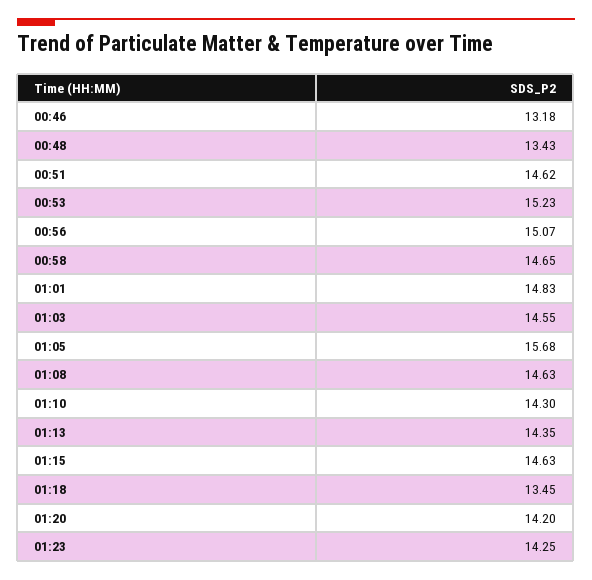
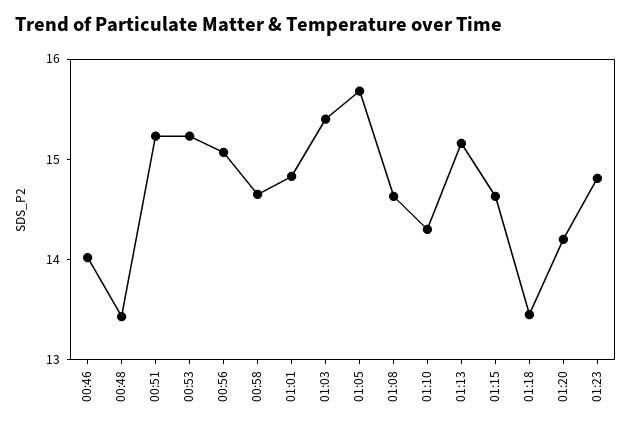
  {
-   "00:46": 13.18,
+   "00:46": 14,
    "00:48": 13.43,
-   "00:51": 14.62,
+   "00:51": 15.2,
    "00:53": 15.23,
    "00:56": 15.07,
    "00:58": 14.65,
    "01:01": 14.83,
-   "01:03": 14.55,
+   "01:03": 15.4,
    "01:05": 15.68,
    "01:08": 14.63,
    "01:10": 14.3,
-   "01:13": 14.35,
+   "01:13": 15.2,
    "01:15": 14.63,
    "01:18": 13.45,
    "01:20": 14.2,
-   "01:23": 14.25
+   "01:23": 14.8
  }

